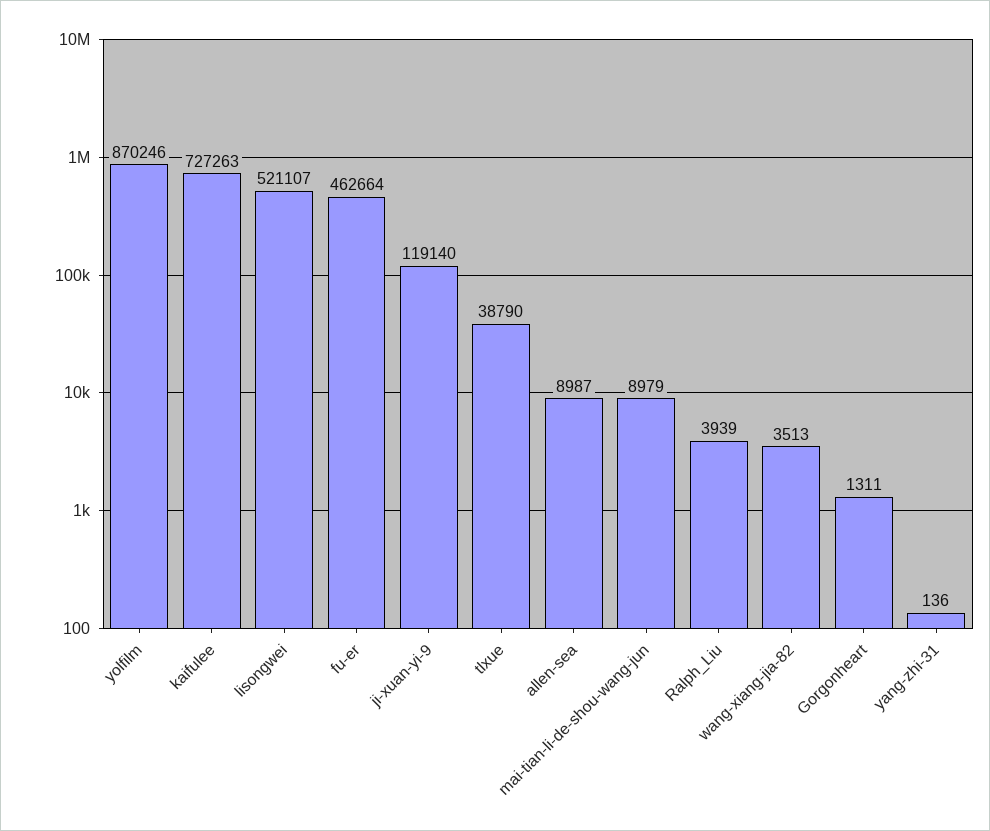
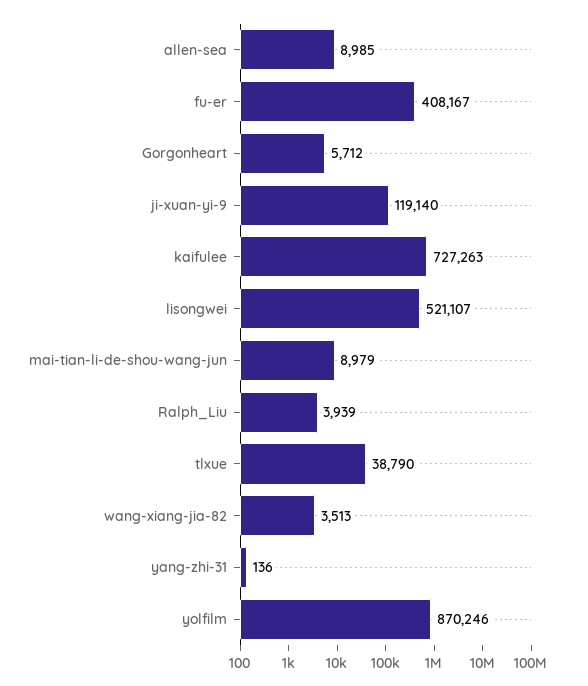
  {
    "yolfilm": 870246,
    "kaifulee": 727263,
    "lisongwei": 521107,
-   "fu-er": 462664,
+   "fu-er": 408167,
    "ji-xuan-yi-9": 119140,
    "tlxue": 38790,
-   "allen-sea": 8987,
+   "allen-sea": 8985,
    "mai-tian-li-de-shou-wang-jun": 8979,
    "Ralph_Liu": 3939,
    "wang-xiang-jia-82": 3513,
-   "Gorgonheart": 1311,
+   "Gorgonheart": 5712,
    "yang-zhi-31": 136
  }

